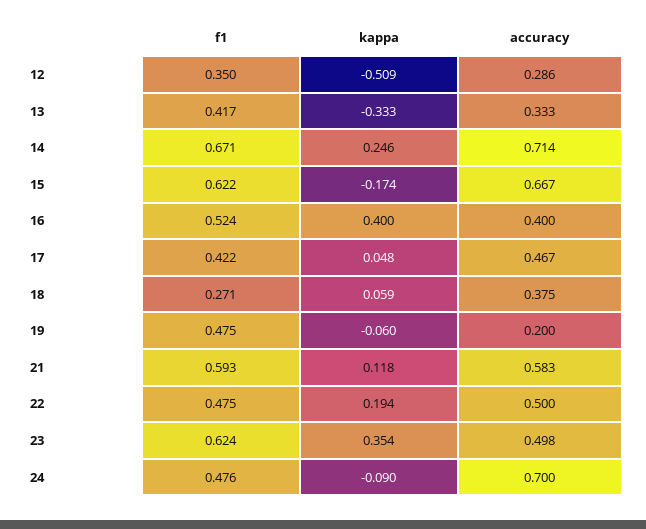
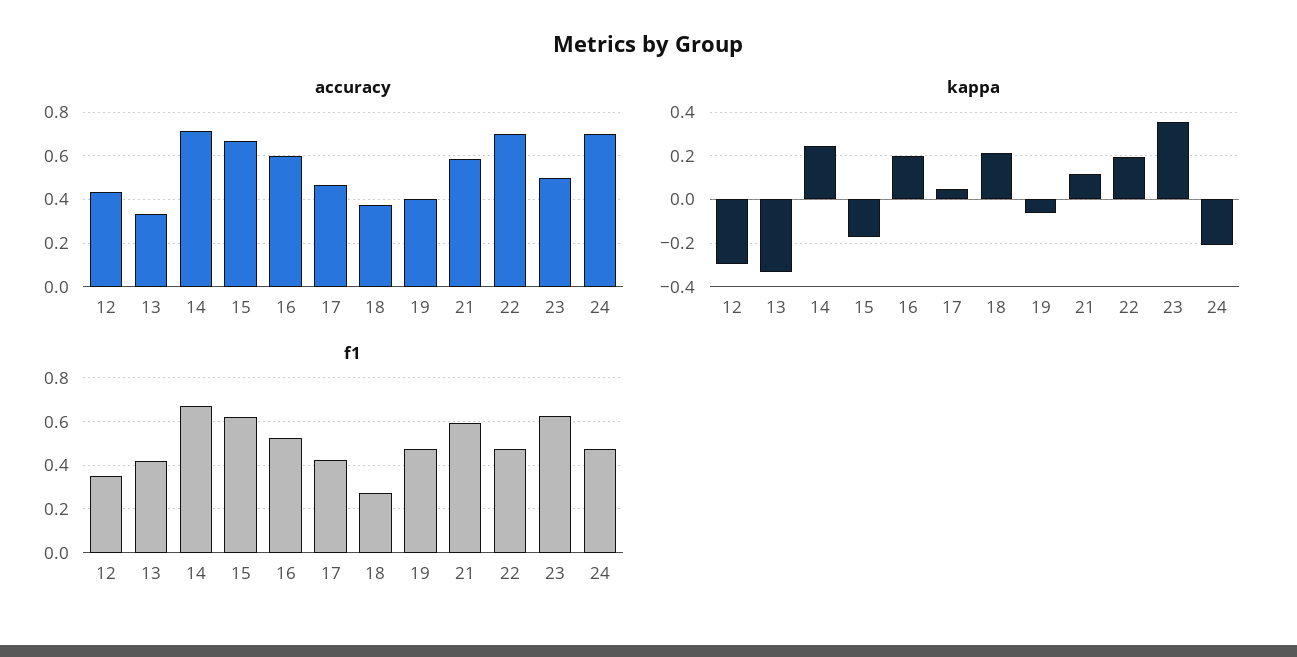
  {
    "f1": {
      "12": 0.35,
      "13": 0.417,
      "14": 0.671,
      "15": 0.622,
      "16": 0.524,
      "17": 0.422,
      "18": 0.271,
      "19": 0.475,
      "21": 0.593,
      "22": 0.475,
      "23": 0.624,
      "24": 0.476
    },
    "kappa": {
-     "12": -0.509,
+     "12": -0.3,
      "13": -0.333,
      "14": 0.246,
      "15": -0.174,
-     "16": 0.4,
+     "16": 0.2,
      "17": 0.048,
-     "18": 0.059,
+     "18": 0.2,
      "19": -0.06,
      "21": 0.118,
      "22": 0.194,
      "23": 0.354,
-     "24": -0.09
+     "24": -0.2
    },
    "accuracy": {
-     "12": 0.286,
+     "12": 0.45,
      "13": 0.333,
      "14": 0.714,
      "15": 0.667,
-     "16": 0.4,
+     "16": 0.6,
      "17": 0.467,
      "18": 0.375,
-     "19": 0.2,
+     "19": 0.4,
      "21": 0.583,
-     "22": 0.5,
+     "22": 0.7,
      "23": 0.498,
      "24": 0.7
    }
  }

